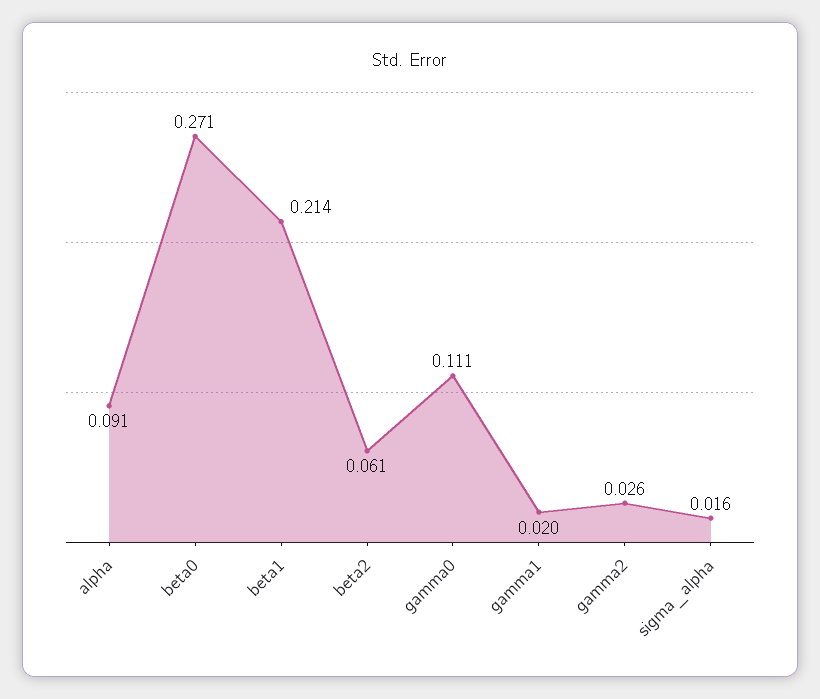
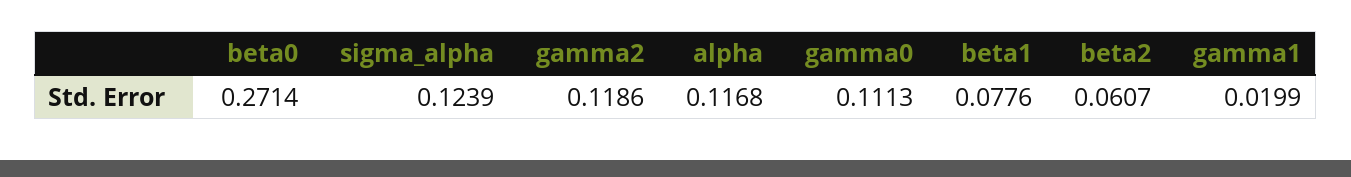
  {
-   "alpha": 0.091,
+   "alpha": 0.1168,
    "beta0": 0.2714,
-   "beta1": 0.214,
+   "beta1": 0.0776,
    "beta2": 0.0607,
    "gamma0": 0.1113,
    "gamma1": 0.0199,
-   "gamma2": 0.026,
+   "gamma2": 0.1186,
-   "sigma_alpha": 0.016
+   "sigma_alpha": 0.1239
  }

